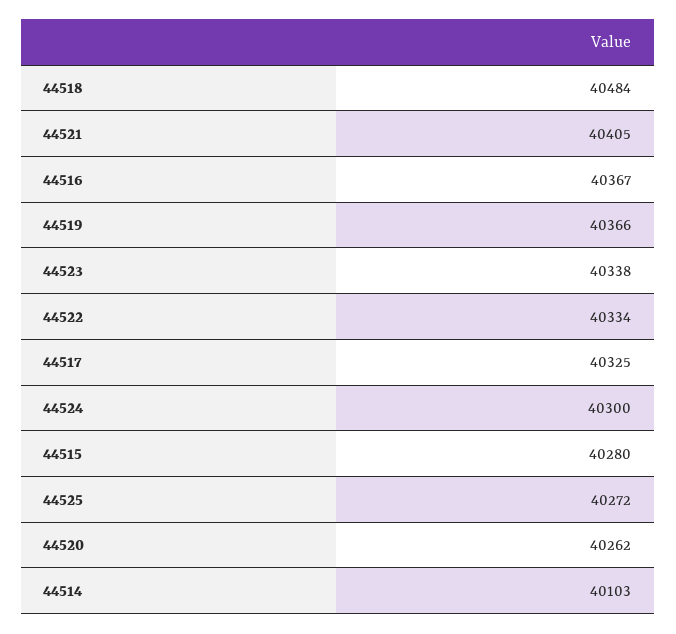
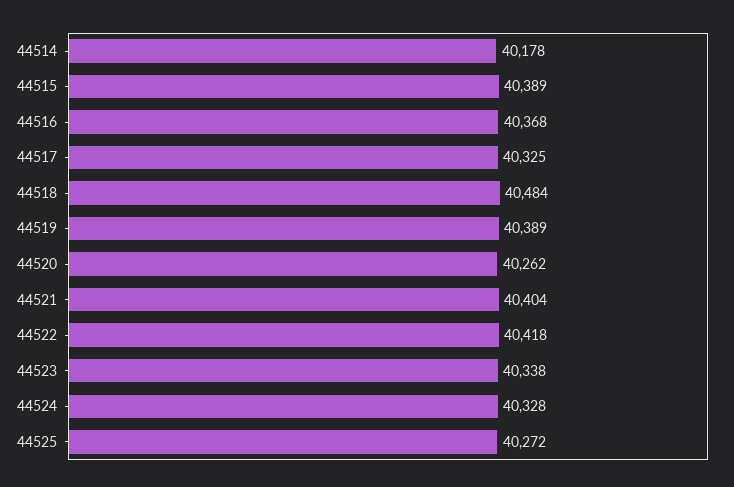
  {
    "44518": 40484,
-   "44521": 40405,
+   "44521": 40404,
-   "44516": 40367,
+   "44516": 40368,
-   "44519": 40366,
+   "44519": 40389,
    "44523": 40338,
-   "44522": 40334,
+   "44522": 40418,
    "44517": 40325,
-   "44524": 40300,
+   "44524": 40328,
-   "44515": 40280,
+   "44515": 40389,
    "44525": 40272,
    "44520": 40262,
-   "44514": 40103
+   "44514": 40178
  }

